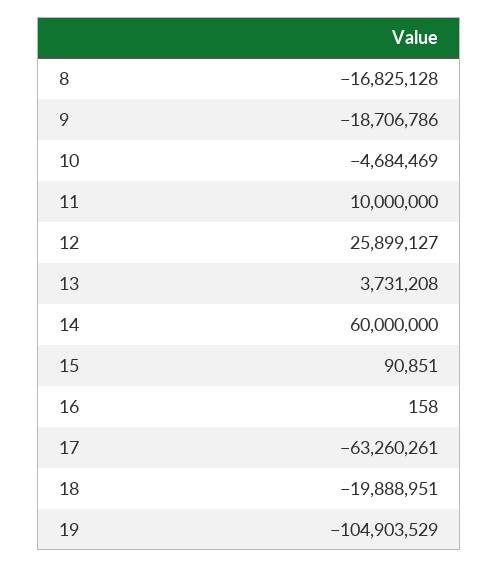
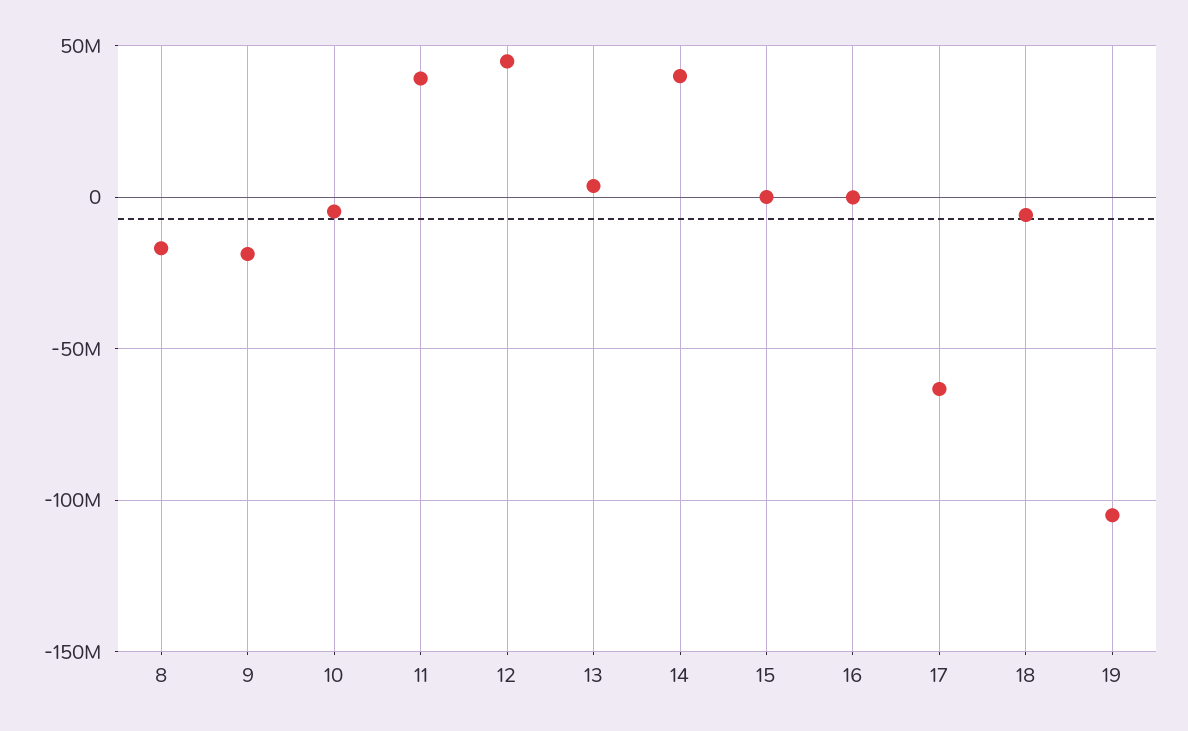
  {
    "8": -16825128,
    "9": -18706786,
    "10": -4684469,
-   "11": 10000000,
+   "11": 40000000,
-   "12": 25899127,
+   "12": 45000000,
    "13": 3731208,
-   "14": 60000000,
+   "14": 40000000,
    "15": 90851,
    "16": 158,
    "17": -63260261,
-   "18": -19888951,
+   "18": -5000000,
    "19": -104903529
  }

